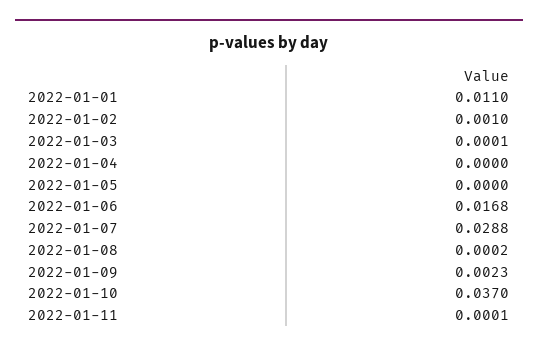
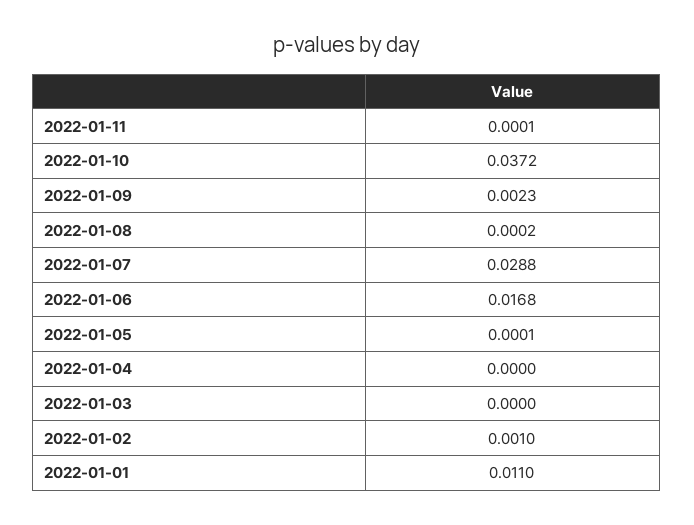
  {
    "2022-01-01": 0.011,
    "2022-01-02": 0.001,
-   "2022-01-03": 0.0001,
+   "2022-01-03": 0,
    "2022-01-04": 0,
-   "2022-01-05": 0,
+   "2022-01-05": 0.0001,
    "2022-01-06": 0.0168,
    "2022-01-07": 0.0288,
    "2022-01-08": 0.0002,
    "2022-01-09": 0.0023,
-   "2022-01-10": 0.037,
+   "2022-01-10": 0.0372,
    "2022-01-11": 0.0001
  }

